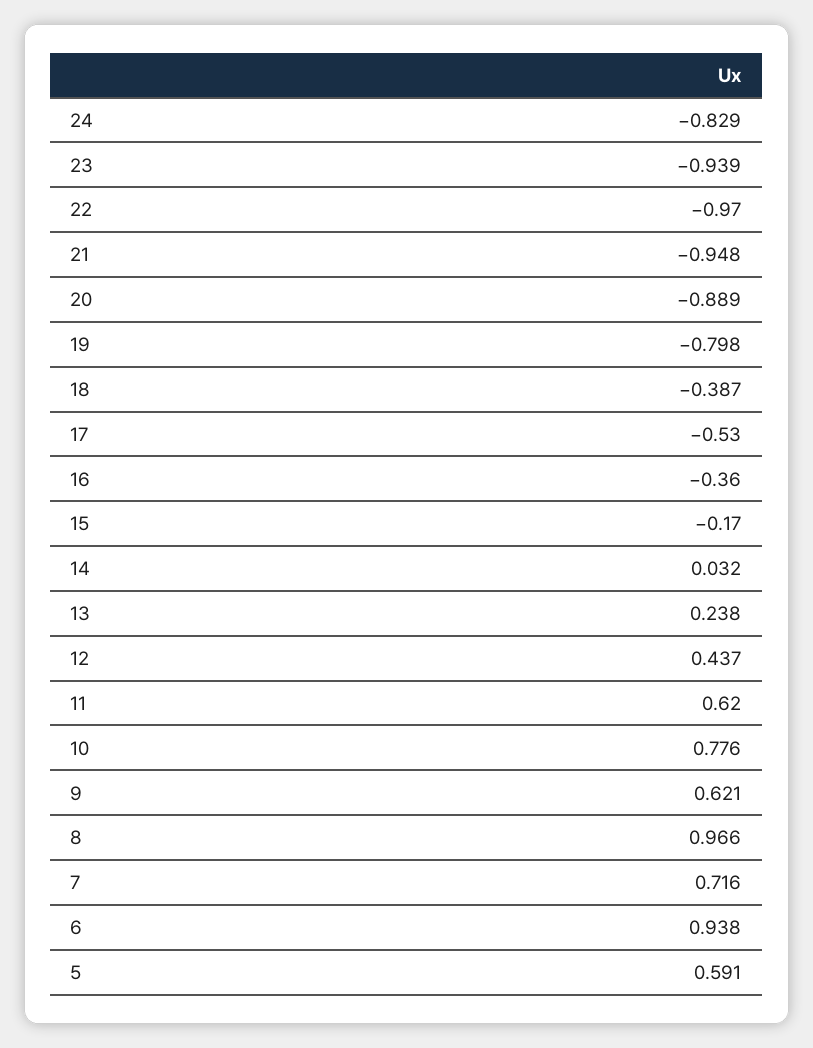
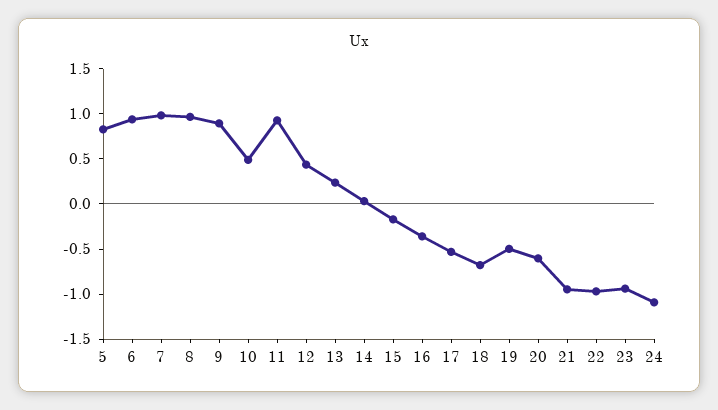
  {
-   "24": -0.829,
+   "24": -1.1,
    "23": -0.939,
    "22": -0.97,
    "21": -0.948,
-   "20": -0.889,
+   "20": -0.6,
-   "19": -0.798,
+   "19": -0.5,
-   "18": -0.387,
+   "18": -0.7,
    "17": -0.53,
    "16": -0.36,
    "15": -0.17,
    "14": 0.032,
    "13": 0.238,
    "12": 0.437,
-   "11": 0.62,
+   "11": 0.9,
-   "10": 0.776,
+   "10": 0.5,
-   "9": 0.621,
+   "9": 0.9,
    "8": 0.966,
-   "7": 0.716,
+   "7": 1,
    "6": 0.938,
-   "5": 0.591
+   "5": 0.8
  }

